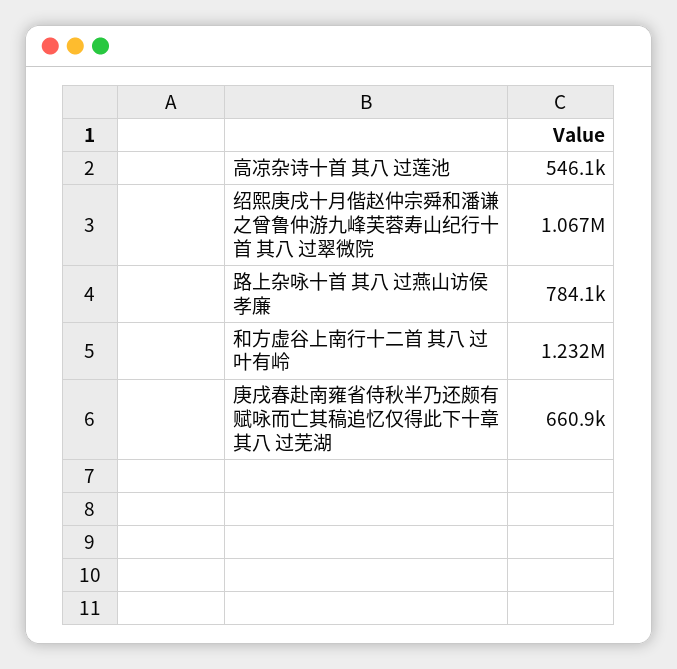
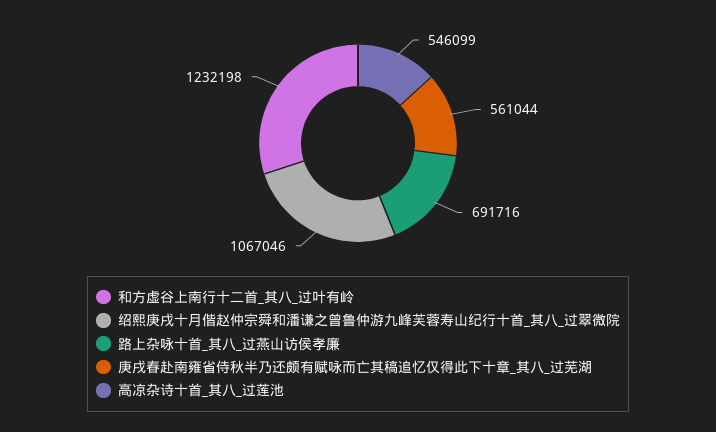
  {
    "高凉杂诗十首 其八 过莲池": 546099,
    "绍熙庚戌十月偕赵仲宗舜和潘谦之曾鲁仲游九峰芙蓉寿山纪行十首 其八 过翠微院": 1067046,
-   "路上杂咏十首 其八 过燕山访侯孝廉": 784100,
+   "路上杂咏十首 其八 过燕山访侯孝廉": 691716,
    "和方虚谷上南行十二首 其八 过叶有岭": 1232198,
-   "庚戌春赴南雍省侍秋半乃还颇有赋咏而亡其稿追忆仅得此下十章 其八 过芜湖": 660900
+   "庚戌春赴南雍省侍秋半乃还颇有赋咏而亡其稿追忆仅得此下十章 其八 过芜湖": 561044
  }

